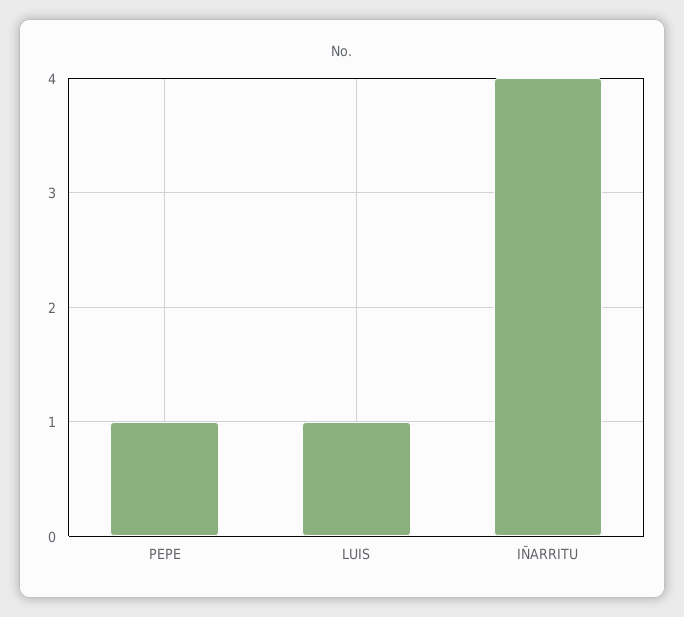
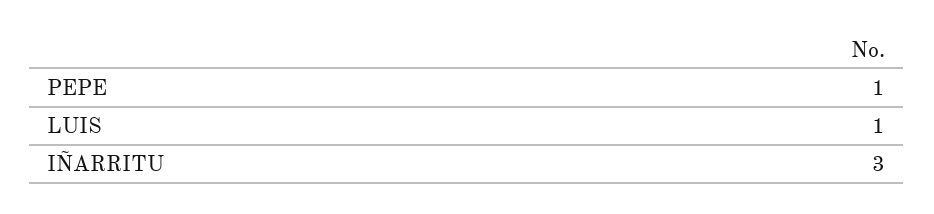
  {
    "PEPE": 1,
    "LUIS": 1,
-   "IÑARRITU": 4
+   "IÑARRITU": 3
  }

